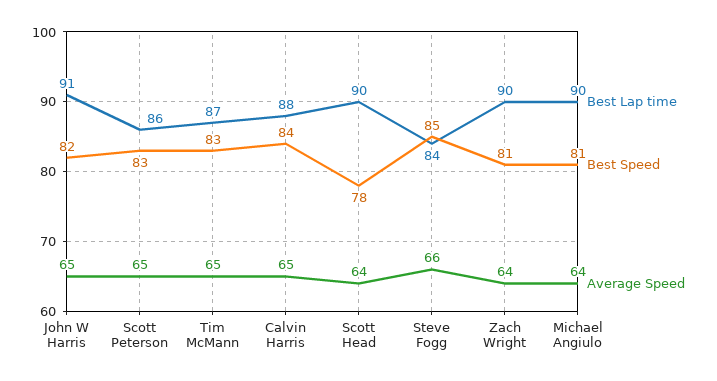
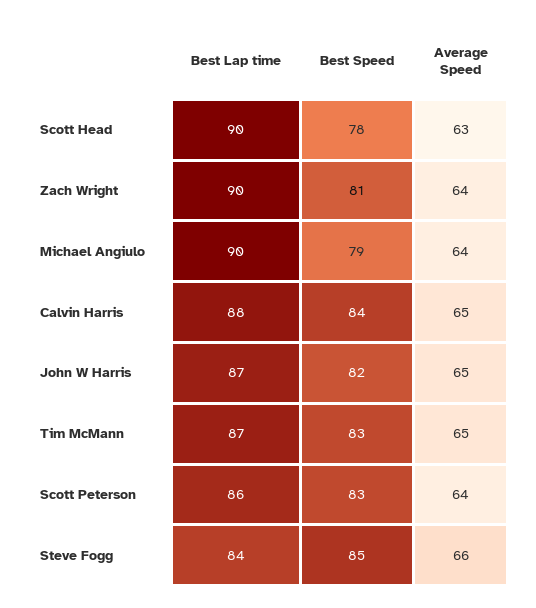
  {
    "Best Lap time": {
-     "John W Harris": 91,
+     "John W Harris": 87,
      "Scott Peterson": 86,
      "Tim McMann": 87,
      "Calvin Harris": 88,
      "Scott Head": 90,
      "Steve Fogg": 84,
      "Zach Wright": 90,
      "Michael Angiulo": 90
    },
    "Best Speed": {
      "John W Harris": 82,
      "Scott Peterson": 83,
      "Tim McMann": 83,
      "Calvin Harris": 84,
      "Scott Head": 78,
      "Steve Fogg": 85,
      "Zach Wright": 81,
-     "Michael Angiulo": 81
+     "Michael Angiulo": 79
    },
    "Average Speed": {
      "John W Harris": 65,
-     "Scott Peterson": 65,
+     "Scott Peterson": 64,
      "Tim McMann": 65,
      "Calvin Harris": 65,
-     "Scott Head": 64,
+     "Scott Head": 63,
      "Steve Fogg": 66,
      "Zach Wright": 64,
      "Michael Angiulo": 64
    }
  }

